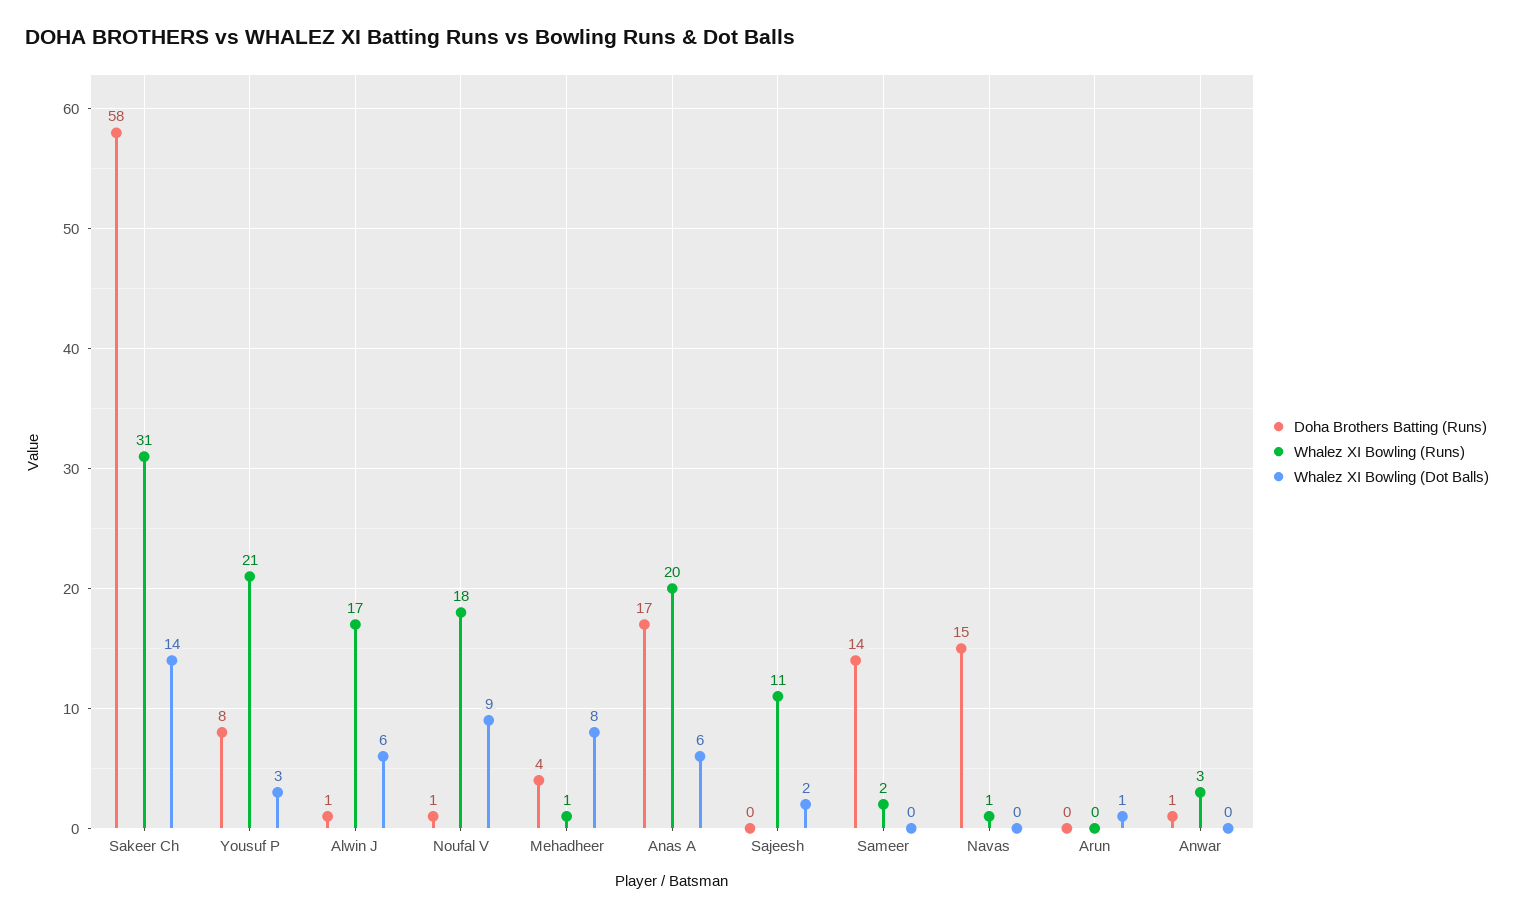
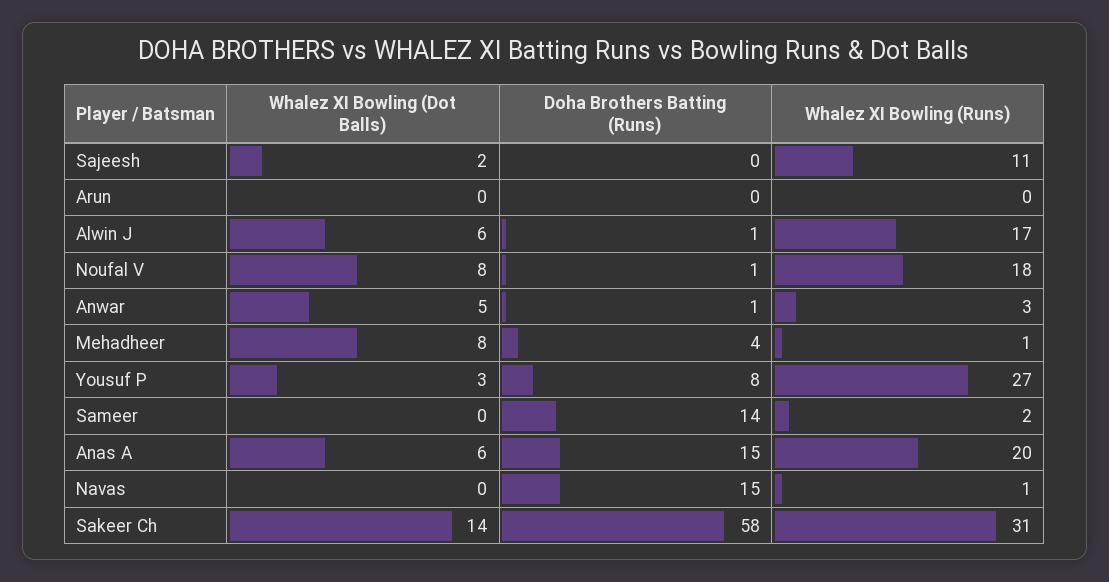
  {
    "Doha Brothers Batting (Runs)": {
      "Sakeer Ch": 58,
      "Yousuf P": 8,
      "Alwin J": 1,
      "Noufal V": 1,
      "Mehadheer": 4,
-     "Anas A": 17,
+     "Anas A": 15,
      "Sajeesh": 0,
      "Sameer": 14,
      "Navas": 15,
      "Arun": 0,
      "Anwar": 1
    },
    "Whalez XI Bowling (Runs)": {
      "Sakeer Ch": 31,
-     "Yousuf P": 21,
+     "Yousuf P": 27,
      "Alwin J": 17,
      "Noufal V": 18,
      "Mehadheer": 1,
      "Anas A": 20,
      "Sajeesh": 11,
      "Sameer": 2,
      "Navas": 1,
      "Arun": 0,
      "Anwar": 3
    },
    "Whalez XI Bowling (Dot Balls)": {
      "Sakeer Ch": 14,
      "Yousuf P": 3,
      "Alwin J": 6,
-     "Noufal V": 9,
+     "Noufal V": 8,
      "Mehadheer": 8,
      "Anas A": 6,
      "Sajeesh": 2,
      "Sameer": 0,
      "Navas": 0,
-     "Arun": 1,
+     "Arun": 0,
-     "Anwar": 0
+     "Anwar": 5
    }
  }

